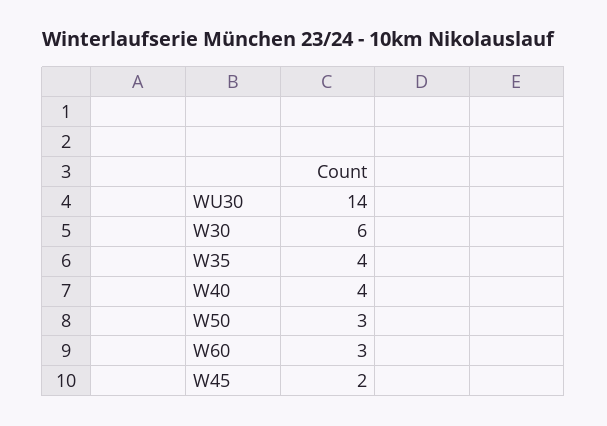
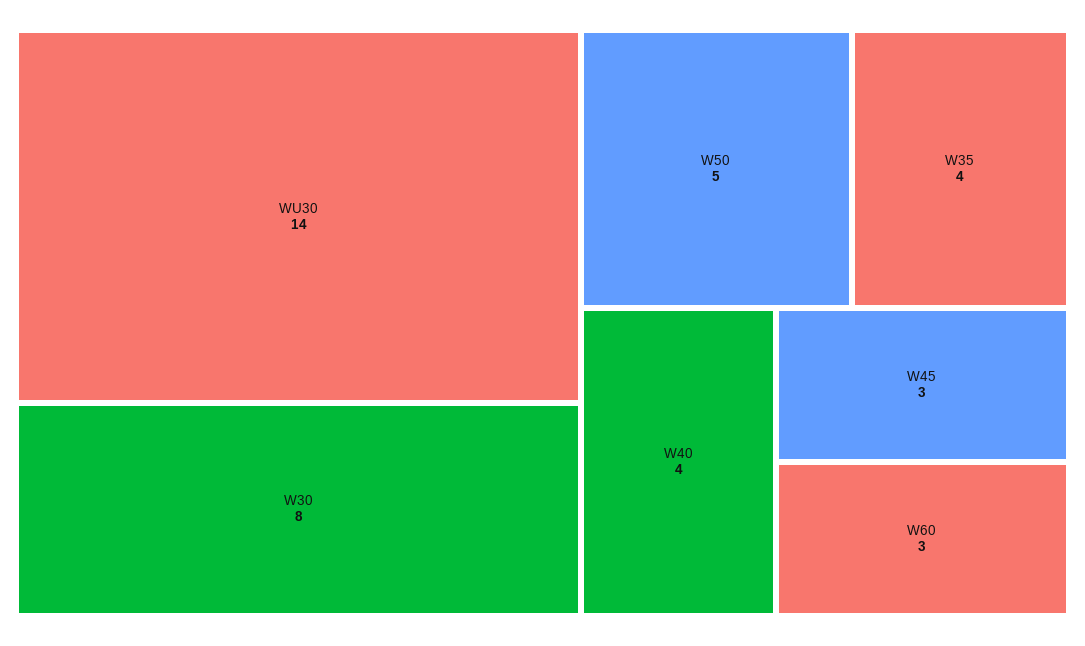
  {
    "WU30": 14,
-   "W30": 6,
+   "W30": 8,
    "W35": 4,
    "W40": 4,
-   "W50": 3,
+   "W50": 5,
    "W60": 3,
-   "W45": 2
+   "W45": 3
  }

